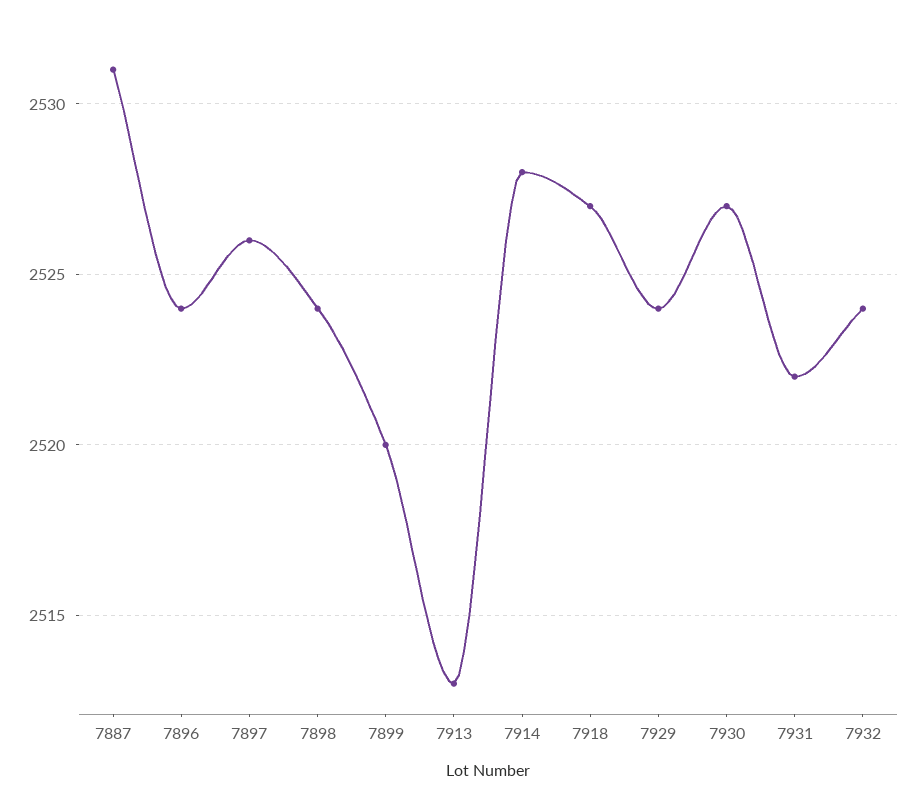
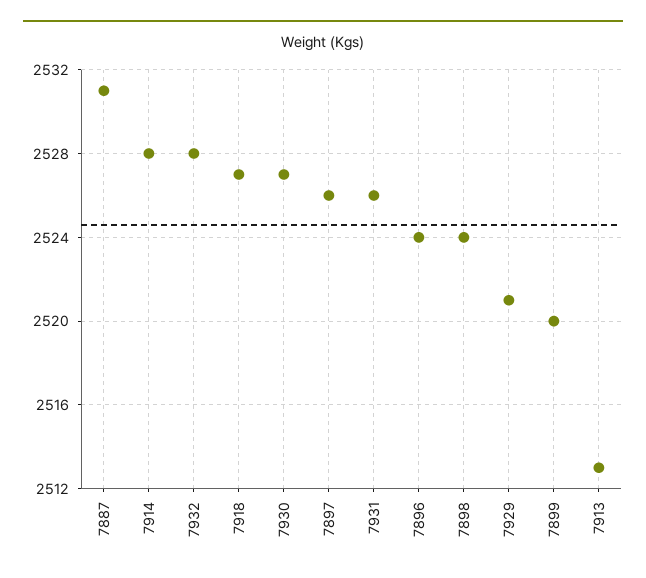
  {
    "7887": 2531,
    "7896": 2524,
    "7897": 2526,
    "7898": 2524,
    "7899": 2520,
    "7913": 2513,
    "7914": 2528,
    "7918": 2527,
-   "7929": 2524,
+   "7929": 2521,
    "7930": 2527,
-   "7931": 2522,
+   "7931": 2526,
-   "7932": 2524
+   "7932": 2528
  }

